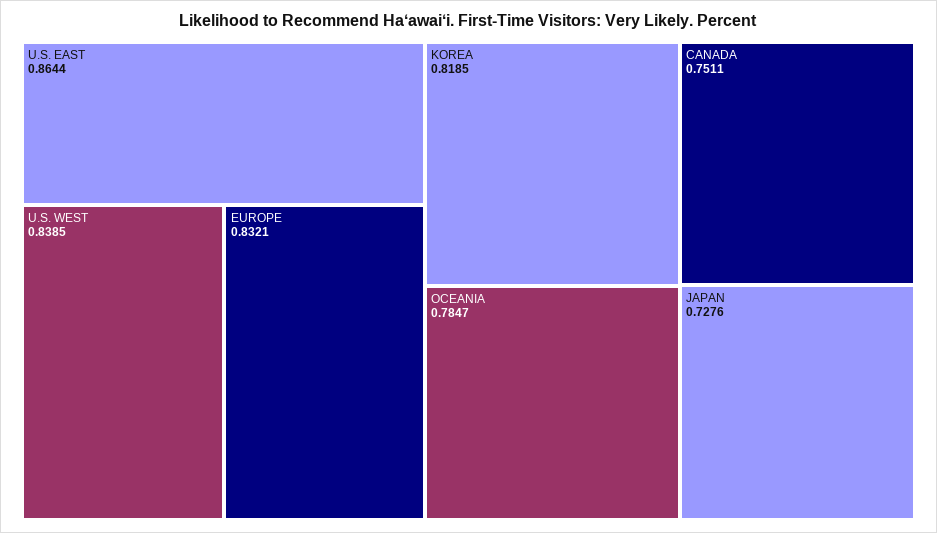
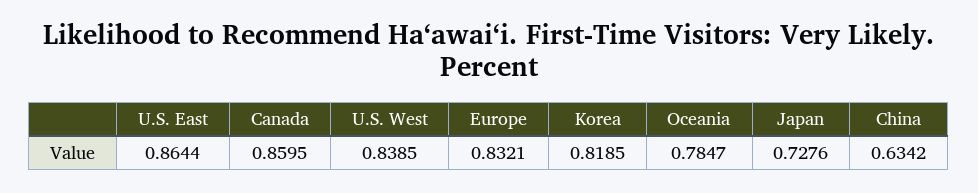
  {
    "U.S. EAST": 0.8644,
    "U.S. WEST": 0.8385,
    "EUROPE": 0.8321,
    "KOREA": 0.8185,
    "OCEANIA": 0.7847,
-   "CANADA": 0.7511,
+   "CANADA": 0.8595,
-   "JAPAN": 0.7276
+   "JAPAN": 0.7276,
+   "China": 0.6342
  }

